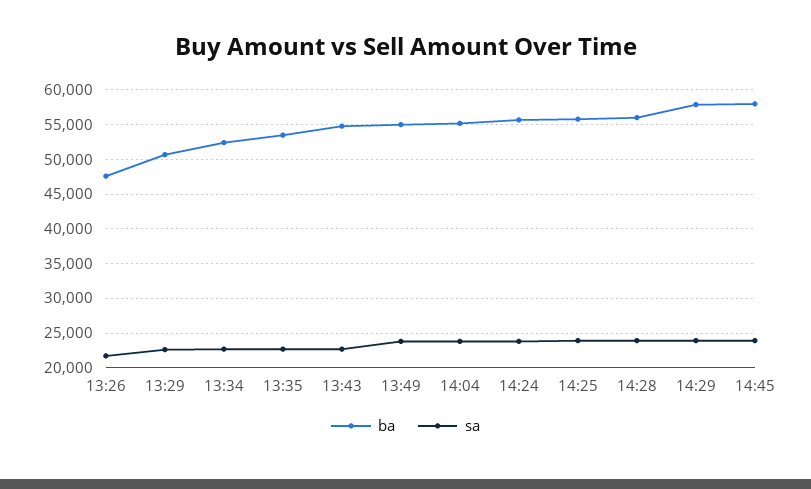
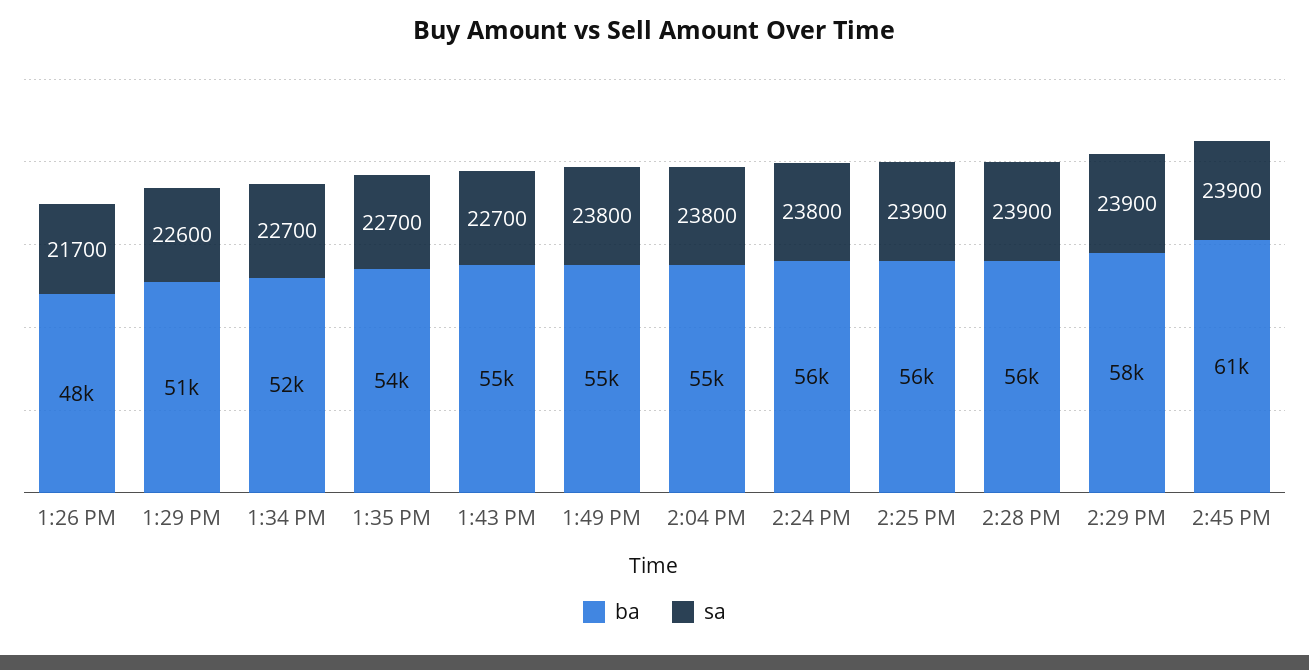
  {
    "ba": {
      "13:26": 48000,
      "13:29": 51000,
      "13:34": 52000,
      "13:35": 54000,
      "13:43": 55000,
      "13:49": 55000,
      "14:04": 55000,
      "14:24": 56000,
      "14:25": 56000,
      "14:28": 56000,
      "14:29": 58000,
-     "14:45": 58000
+     "14:45": 61000
    },
    "sa": {
      "13:26": 21700,
      "13:29": 22600,
      "13:34": 22700,
      "13:35": 22700,
      "13:43": 22700,
      "13:49": 23800,
      "14:04": 23800,
      "14:24": 23800,
      "14:25": 23900,
      "14:28": 23900,
      "14:29": 23900,
      "14:45": 23900
    }
  }

